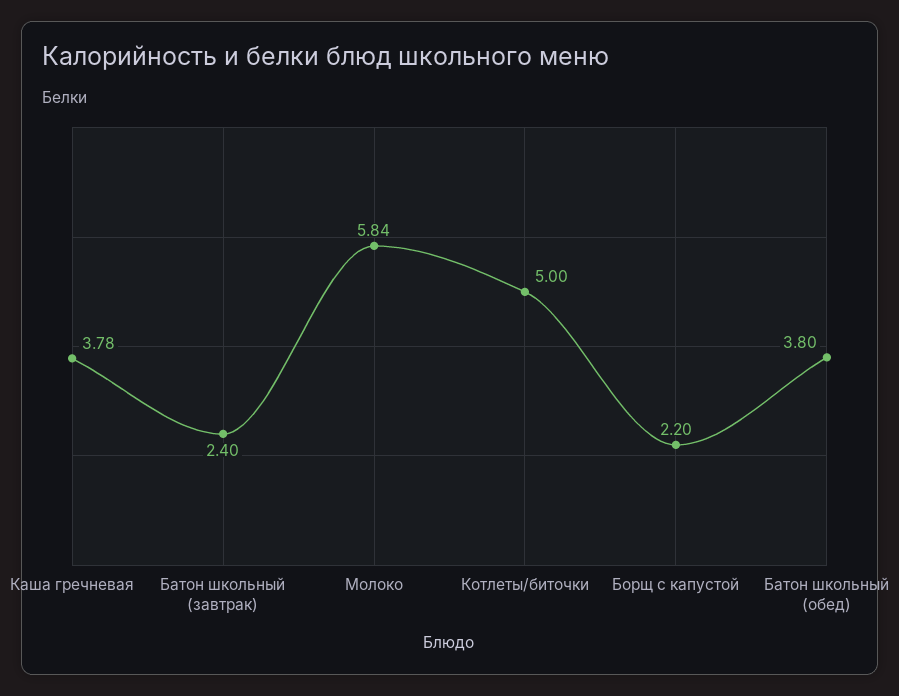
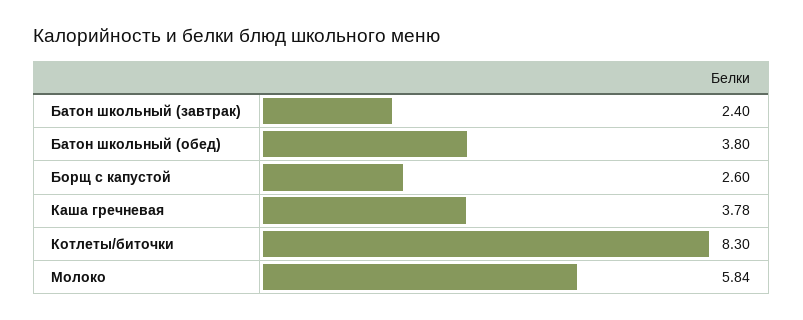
  {
    "Каша гречневая": 3.78,
    "Батон школьный (завтрак)": 2.4,
    "Молоко": 5.84,
-   "Котлеты/биточки": 5,
+   "Котлеты/биточки": 8.3,
-   "Борщ с капустой": 2.2,
+   "Борщ с капустой": 2.6,
    "Батон школьный (обед)": 3.8
  }

